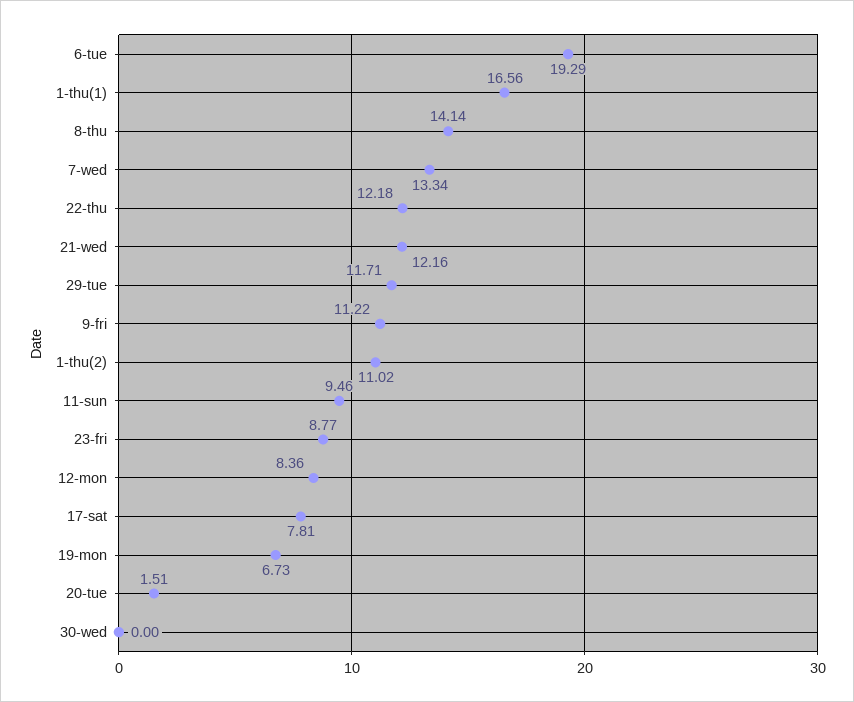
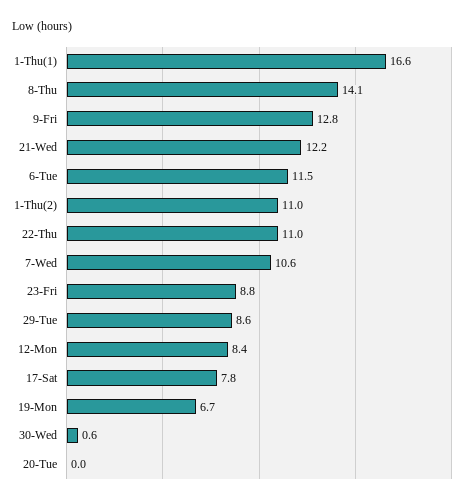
  {
-   "6-tue": 19.29,
+   "6-tue": 11.5,
    "1-thu(1)": 16.56,
    "8-thu": 14.14,
-   "7-wed": 13.34,
+   "7-wed": 10.6,
-   "22-thu": 12.18,
+   "22-thu": 11,
    "21-wed": 12.16,
-   "29-tue": 11.71,
+   "29-tue": 8.6,
-   "9-fri": 11.22,
+   "9-fri": 12.8,
    "1-thu(2)": 11.02,
-   "11-sun": 9.46,
    "23-fri": 8.77,
    "12-mon": 8.36,
    "17-sat": 7.81,
    "19-mon": 6.73,
-   "20-tue": 1.51,
+   "20-tue": 0,
-   "30-wed": 0
+   "30-wed": 0.6
  }

